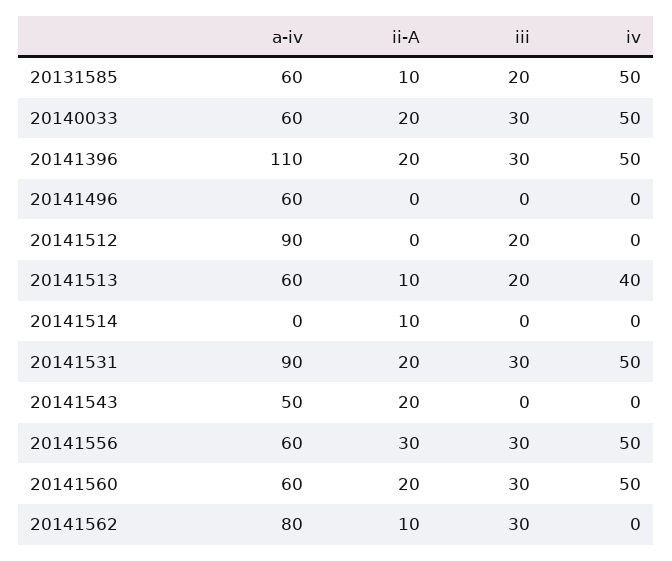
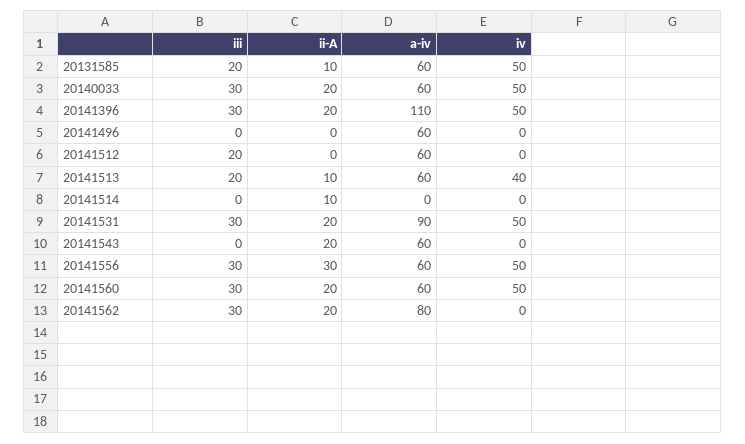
  {
    "a-iv": {
      "20131585": 60,
      "20140033": 60,
      "20141396": 110,
      "20141496": 60,
-     "20141512": 90,
+     "20141512": 60,
      "20141513": 60,
      "20141514": 0,
      "20141531": 90,
-     "20141543": 50,
+     "20141543": 60,
      "20141556": 60,
      "20141560": 60,
      "20141562": 80
    },
    "ii-A": {
      "20131585": 10,
      "20140033": 20,
      "20141396": 20,
      "20141496": 0,
      "20141512": 0,
      "20141513": 10,
      "20141514": 10,
      "20141531": 20,
      "20141543": 20,
      "20141556": 30,
      "20141560": 20,
-     "20141562": 10
+     "20141562": 20
    },
    "iii": {
      "20131585": 20,
      "20140033": 30,
      "20141396": 30,
      "20141496": 0,
      "20141512": 20,
      "20141513": 20,
      "20141514": 0,
      "20141531": 30,
      "20141543": 0,
      "20141556": 30,
      "20141560": 30,
      "20141562": 30
    },
    "iv": {
      "20131585": 50,
      "20140033": 50,
      "20141396": 50,
      "20141496": 0,
      "20141512": 0,
      "20141513": 40,
      "20141514": 0,
      "20141531": 50,
      "20141543": 0,
      "20141556": 50,
      "20141560": 50,
      "20141562": 0
    }
  }

